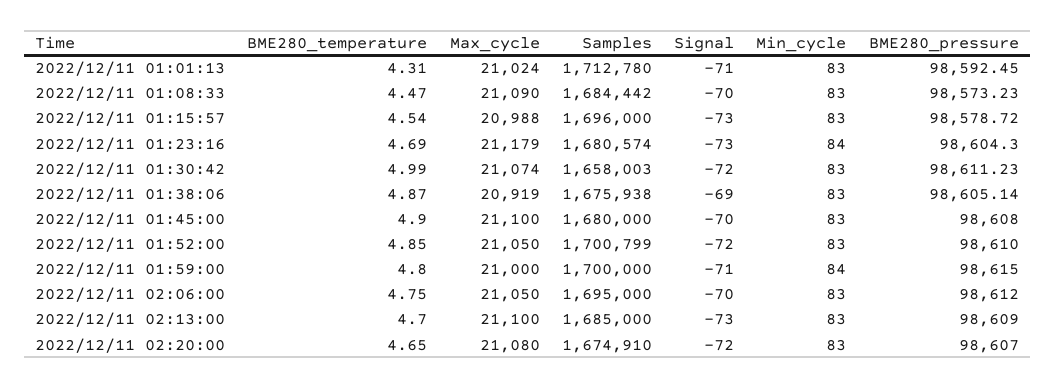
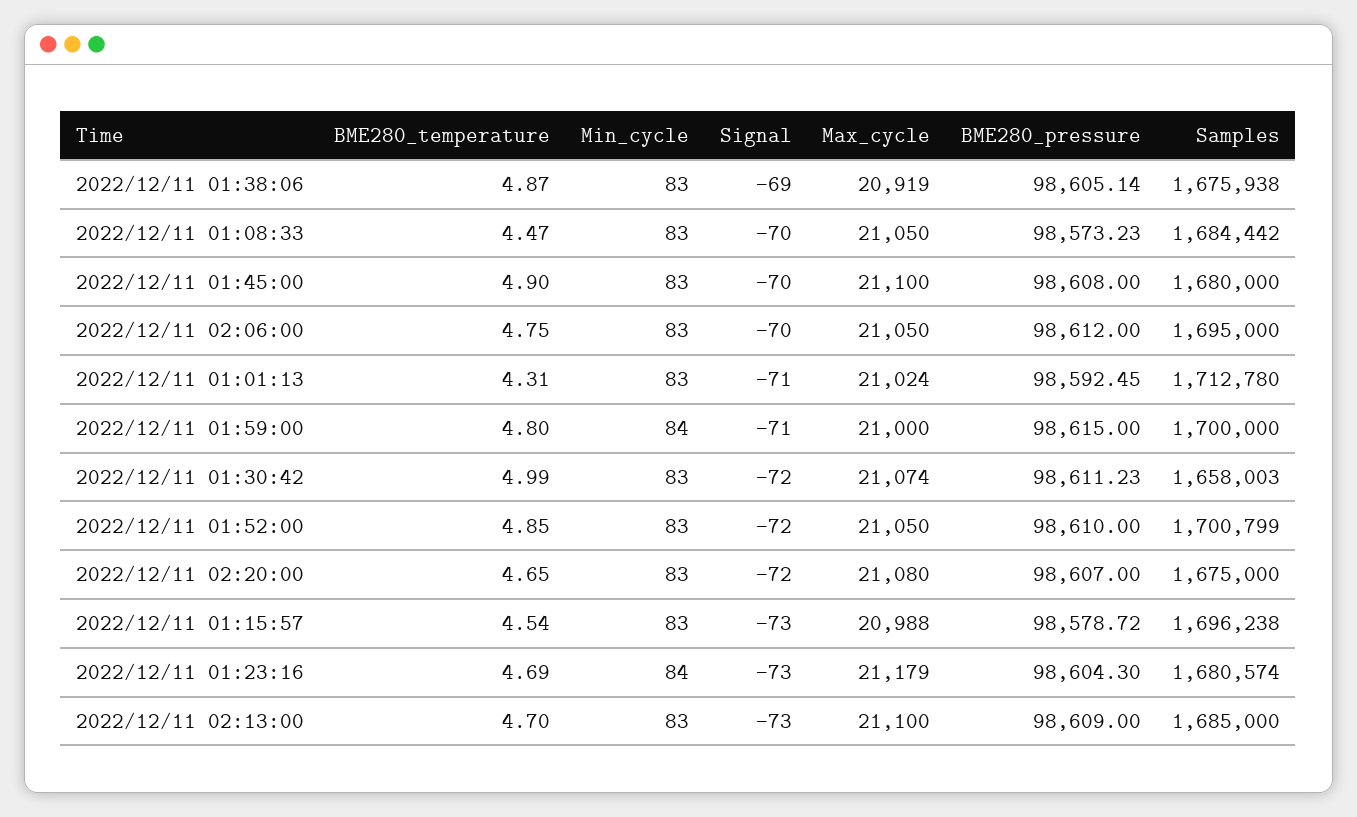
  {
    "BME280_temperature": {
      "2022/12/11 01:01:13": 4.31,
      "2022/12/11 01:08:33": 4.47,
      "2022/12/11 01:15:57": 4.54,
      "2022/12/11 01:23:16": 4.69,
      "2022/12/11 01:30:42": 4.99,
      "2022/12/11 01:38:06": 4.87,
      "2022/12/11 01:45:00": 4.9,
      "2022/12/11 01:52:00": 4.85,
      "2022/12/11 01:59:00": 4.8,
      "2022/12/11 02:06:00": 4.75,
      "2022/12/11 02:13:00": 4.7,
      "2022/12/11 02:20:00": 4.65
    },
    "Max_cycle": {
      "2022/12/11 01:01:13": 21024,
-     "2022/12/11 01:08:33": 21090,
+     "2022/12/11 01:08:33": 21050,
      "2022/12/11 01:15:57": 20988,
      "2022/12/11 01:23:16": 21179,
      "2022/12/11 01:30:42": 21074,
      "2022/12/11 01:38:06": 20919,
      "2022/12/11 01:45:00": 21100,
      "2022/12/11 01:52:00": 21050,
      "2022/12/11 01:59:00": 21000,
      "2022/12/11 02:06:00": 21050,
      "2022/12/11 02:13:00": 21100,
      "2022/12/11 02:20:00": 21080
    },
    "Samples": {
      "2022/12/11 01:01:13": 1712780,
      "2022/12/11 01:08:33": 1684442,
-     "2022/12/11 01:15:57": 1696000,
+     "2022/12/11 01:15:57": 1696238,
      "2022/12/11 01:23:16": 1680574,
      "2022/12/11 01:30:42": 1658003,
      "2022/12/11 01:38:06": 1675938,
      "2022/12/11 01:45:00": 1680000,
      "2022/12/11 01:52:00": 1700799,
      "2022/12/11 01:59:00": 1700000,
      "2022/12/11 02:06:00": 1695000,
      "2022/12/11 02:13:00": 1685000,
-     "2022/12/11 02:20:00": 1674910
+     "2022/12/11 02:20:00": 1675000
    },
    "Signal": {
      "2022/12/11 01:01:13": -71,
      "2022/12/11 01:08:33": -70,
      "2022/12/11 01:15:57": -73,
      "2022/12/11 01:23:16": -73,
      "2022/12/11 01:30:42": -72,
      "2022/12/11 01:38:06": -69,
      "2022/12/11 01:45:00": -70,
      "2022/12/11 01:52:00": -72,
      "2022/12/11 01:59:00": -71,
      "2022/12/11 02:06:00": -70,
      "2022/12/11 02:13:00": -73,
      "2022/12/11 02:20:00": -72
    },
    "Min_cycle": {
      "2022/12/11 01:01:13": 83,
      "2022/12/11 01:08:33": 83,
      "2022/12/11 01:15:57": 83,
      "2022/12/11 01:23:16": 84,
      "2022/12/11 01:30:42": 83,
      "2022/12/11 01:38:06": 83,
      "2022/12/11 01:45:00": 83,
      "2022/12/11 01:52:00": 83,
      "2022/12/11 01:59:00": 84,
      "2022/12/11 02:06:00": 83,
      "2022/12/11 02:13:00": 83,
      "2022/12/11 02:20:00": 83
    },
    "BME280_pressure": {
      "2022/12/11 01:01:13": 98592.45,
      "2022/12/11 01:08:33": 98573.23,
      "2022/12/11 01:15:57": 98578.72,
      "2022/12/11 01:23:16": 98604.3,
      "2022/12/11 01:30:42": 98611.23,
      "2022/12/11 01:38:06": 98605.14,
      "2022/12/11 01:45:00": 98608,
      "2022/12/11 01:52:00": 98610,
      "2022/12/11 01:59:00": 98615,
      "2022/12/11 02:06:00": 98612,
      "2022/12/11 02:13:00": 98609,
      "2022/12/11 02:20:00": 98607
    }
  }

